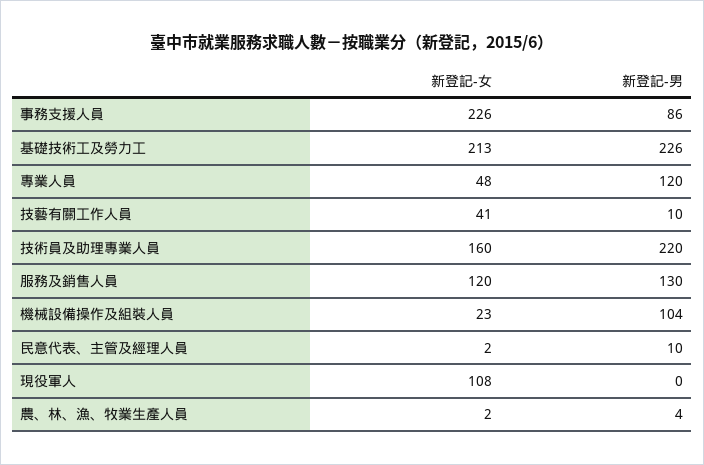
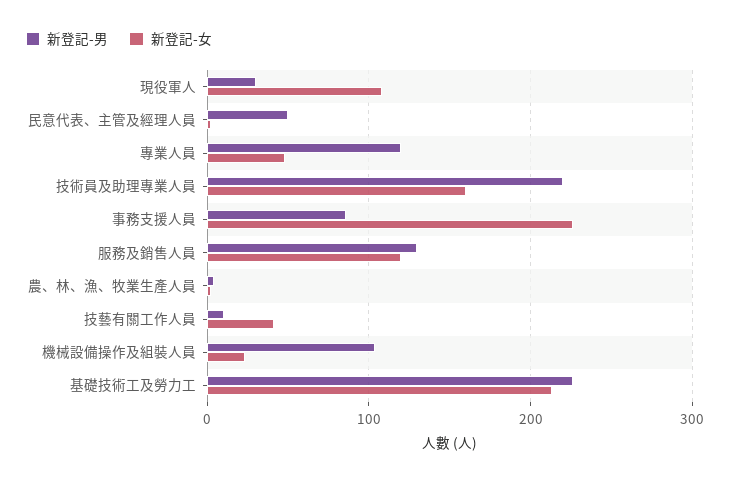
  {
    "新登記-女": {
      "事務支援人員": 226,
      "基礎技術工及勞力工": 213,
      "專業人員": 48,
      "技藝有關工作人員": 41,
      "技術員及助理專業人員": 160,
      "服務及銷售人員": 120,
      "機械設備操作及組裝人員": 23,
      "民意代表、主管及經理人員": 2,
      "現役軍人": 108,
      "農、林、漁、牧業生產人員": 2
    },
    "新登記-男": {
      "事務支援人員": 86,
      "基礎技術工及勞力工": 226,
      "專業人員": 120,
      "技藝有關工作人員": 10,
      "技術員及助理專業人員": 220,
      "服務及銷售人員": 130,
      "機械設備操作及組裝人員": 104,
-     "民意代表、主管及經理人員": 10,
+     "民意代表、主管及經理人員": 50,
-     "現役軍人": 0,
+     "現役軍人": 30,
      "農、林、漁、牧業生產人員": 4
    }
  }

